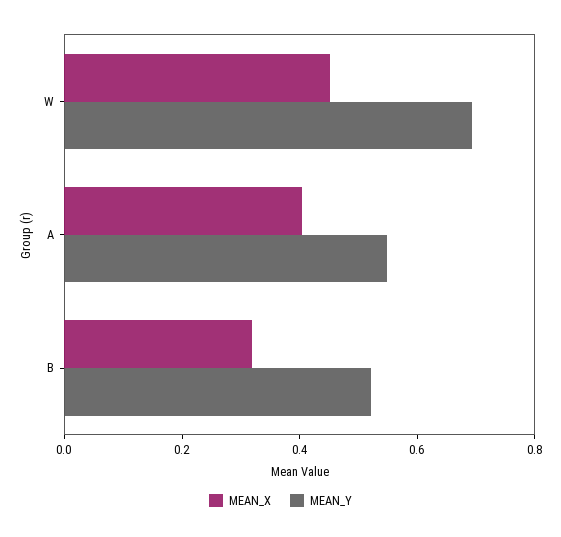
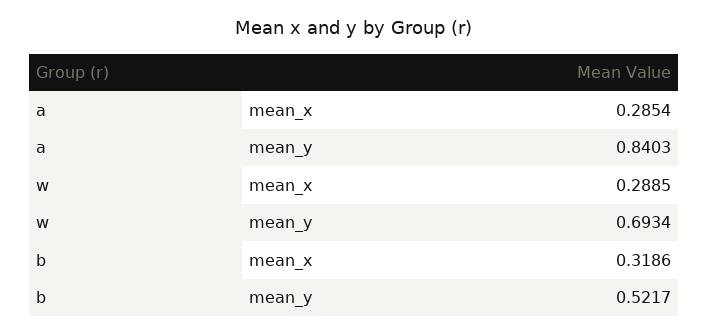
  {
    "MEAN_X": {
-     "W": 0.45,
+     "W": 0.2885,
-     "A": 0.4,
+     "A": 0.2854,
      "B": 0.3186
    },
    "MEAN_Y": {
      "W": 0.6934,
-     "A": 0.55,
+     "A": 0.8403,
      "B": 0.5217
    }
  }

